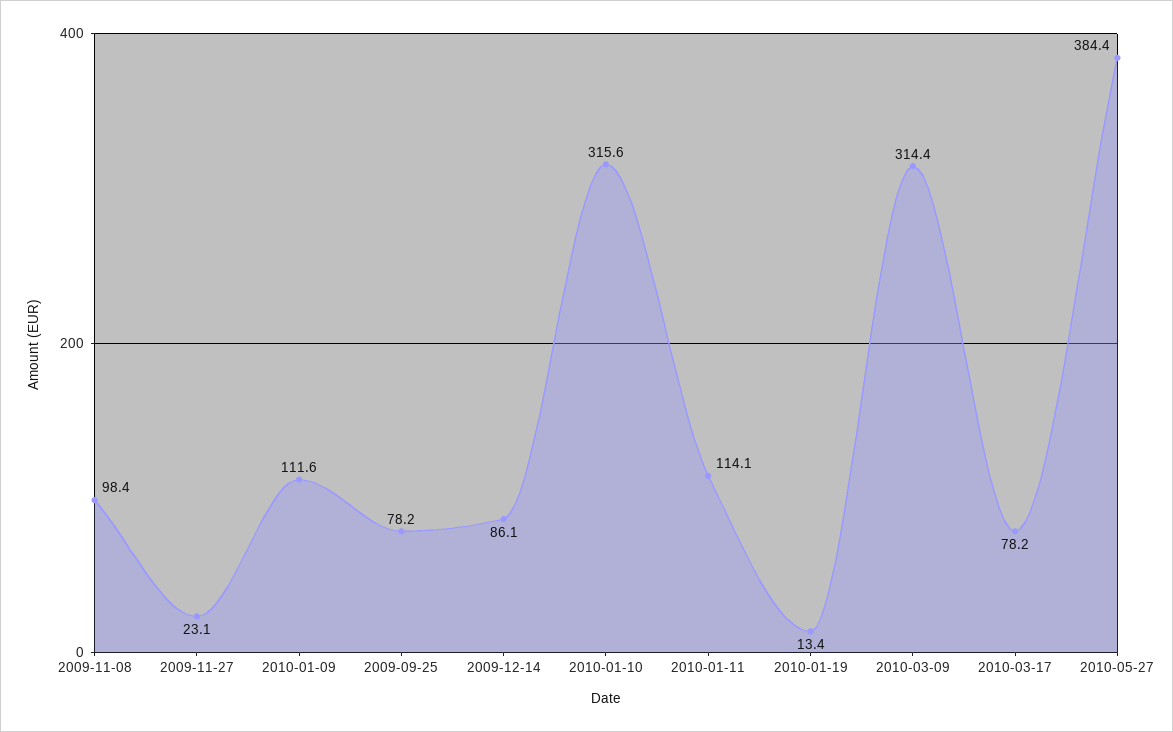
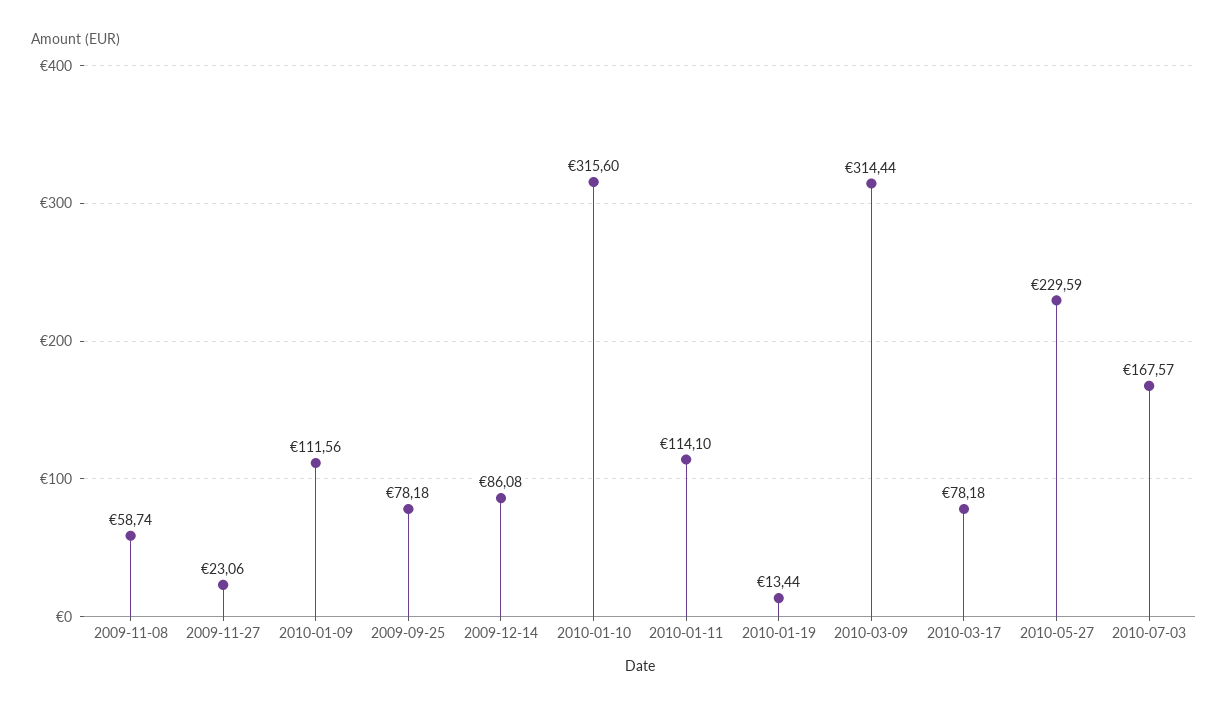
  {
-   "2009-11-08": 98.4,
+   "2009-11-08": 58.74,
    "2009-11-27": 23.06,
    "2010-01-09": 111.56,
    "2009-09-25": 78.18,
    "2009-12-14": 86.08,
    "2010-01-10": 315.6,
    "2010-01-11": 114.1,
    "2010-01-19": 13.44,
    "2010-03-09": 314.44,
    "2010-03-17": 78.18,
-   "2010-05-27": 384.4
+   "2010-05-27": 229.59,
+   "2010-07-03": 167.57
  }

